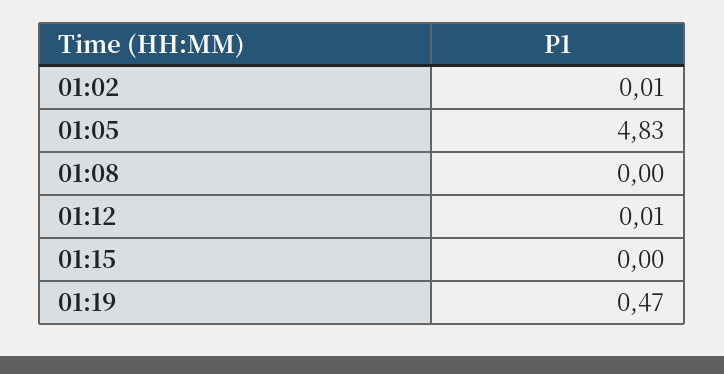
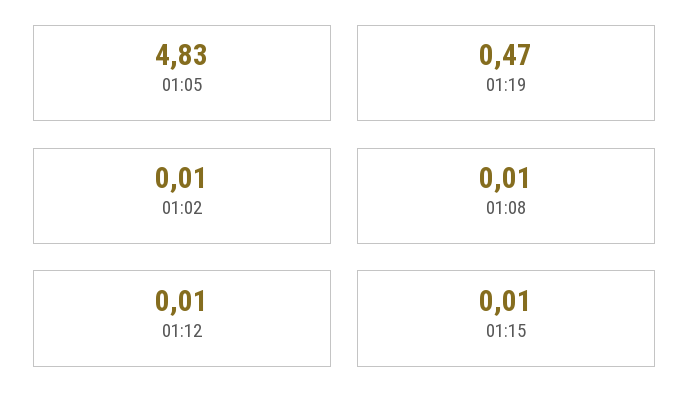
  {
    "01:02": 0.01,
    "01:05": 4.83,
-   "01:08": 0,
+   "01:08": 0.01,
    "01:12": 0.01,
-   "01:15": 0,
+   "01:15": 0.01,
    "01:19": 0.47
  }

